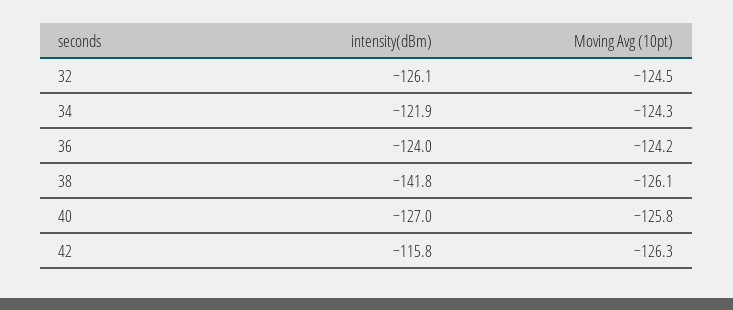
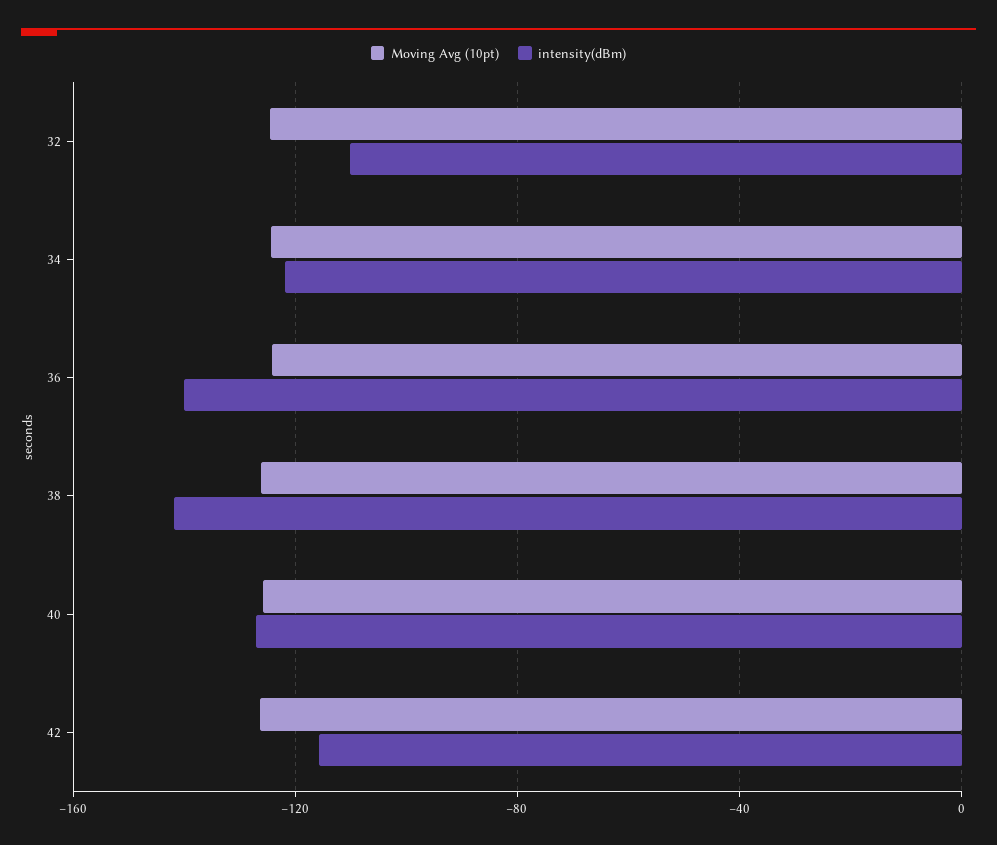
  {
    "intensity(dBm)": {
-     "32": -126.1,
+     "32": -110,
      "34": -121.9,
-     "36": -124,
+     "36": -140,
      "38": -141.8,
      "40": -127,
      "42": -115.8
    },
    "Moving Avg (10pt)": {
      "32": -124.5,
      "34": -124.3,
      "36": -124.2,
      "38": -126.1,
      "40": -125.8,
      "42": -126.3
    }
  }

